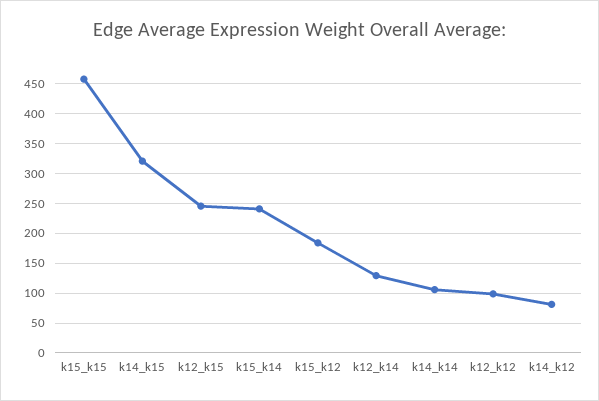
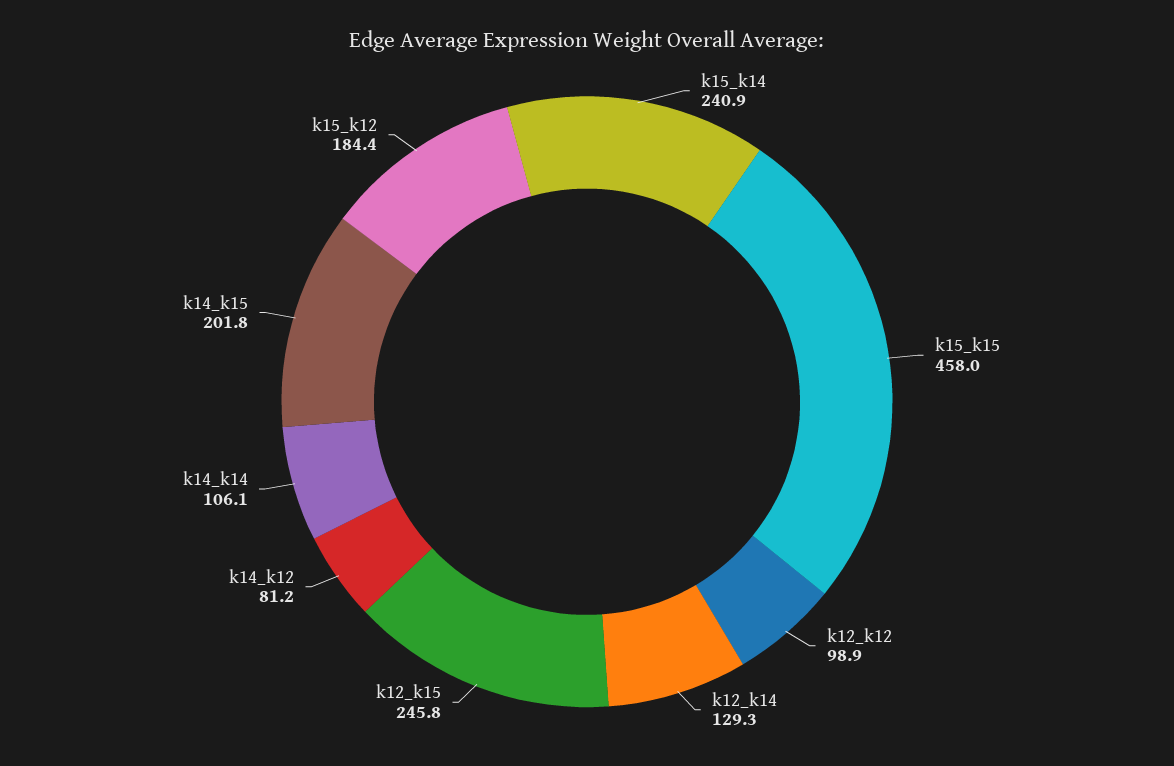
  {
    "k15_k15": 458,
-   "k14_k15": 325,
+   "k14_k15": 201.8,
    "k12_k15": 245.8,
    "k15_k14": 240.9,
    "k15_k12": 184.4,
    "k12_k14": 129.3,
    "k14_k14": 106.1,
    "k12_k12": 98.9,
    "k14_k12": 81.2
  }

